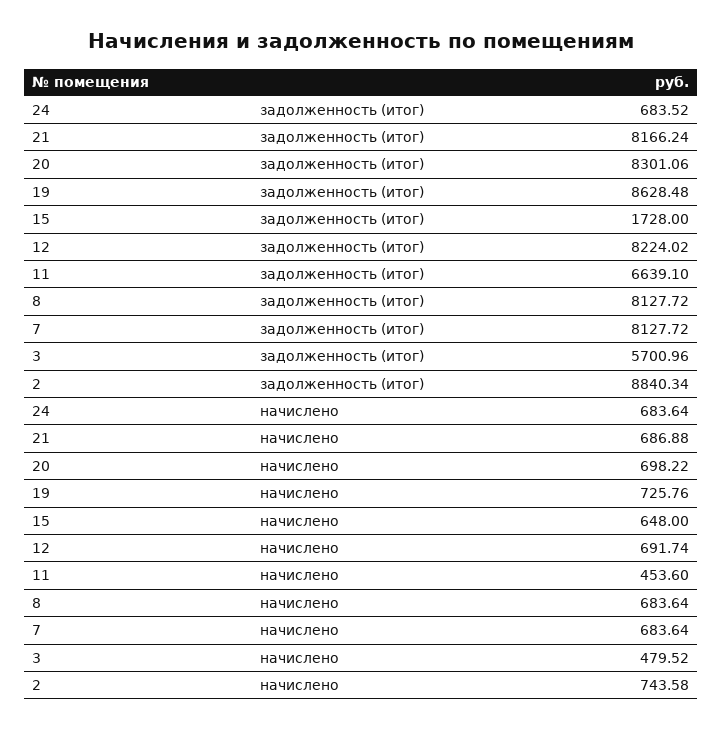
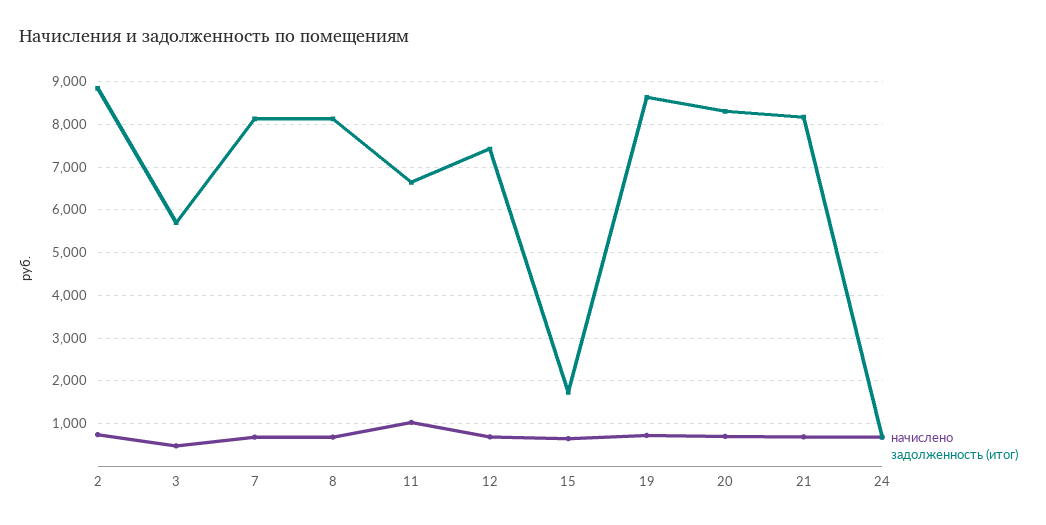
  {
    "задолженность (итог)": {
      "24": 683.52,
      "21": 8166.24,
      "20": 8301.06,
      "19": 8628.48,
      "15": 1728,
-     "12": 8224.02,
+     "12": 7400,
      "11": 6639.1,
      "8": 8127.72,
      "7": 8127.72,
      "3": 5700.96,
      "2": 8840.34
    },
    "начислено": {
      "24": 683.64,
      "21": 686.88,
      "20": 698.22,
      "19": 725.76,
      "15": 648,
      "12": 691.74,
-     "11": 453.6,
+     "11": 1000,
      "8": 683.64,
      "7": 683.64,
      "3": 479.52,
      "2": 743.58
    }
  }

